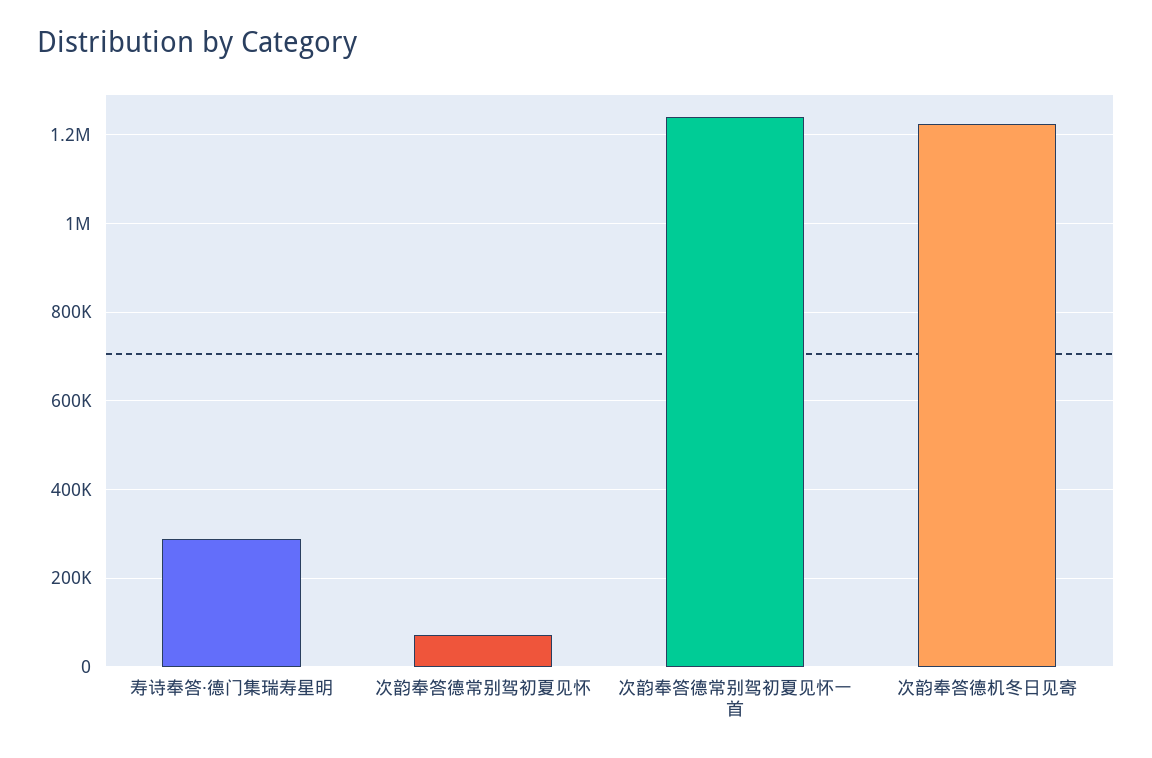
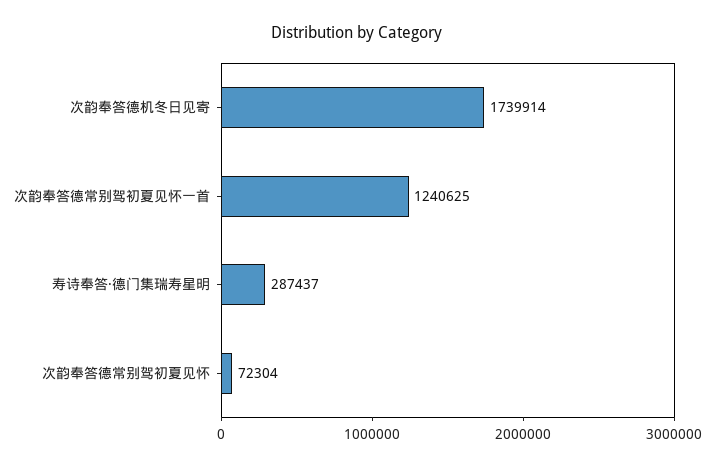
  {
    "寿诗奉答·德门集瑞寿星明": 287437,
    "次韵奉答德常别驾初夏见怀": 72304,
    "次韵奉答德常别驾初夏见怀一首": 1240625,
-   "次韵奉答德机冬日见寄": 1220000
+   "次韵奉答德机冬日见寄": 1739914
  }

